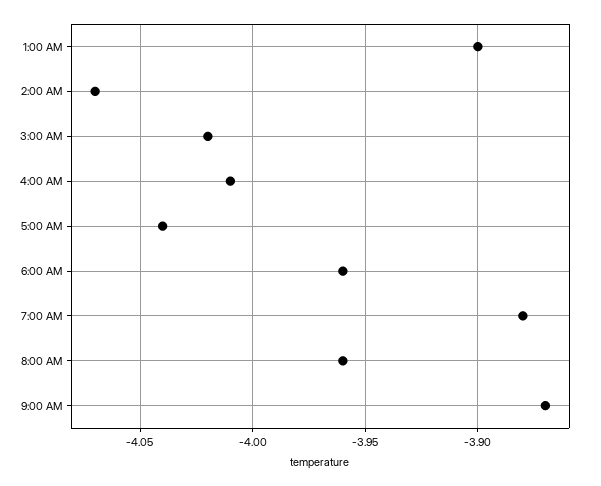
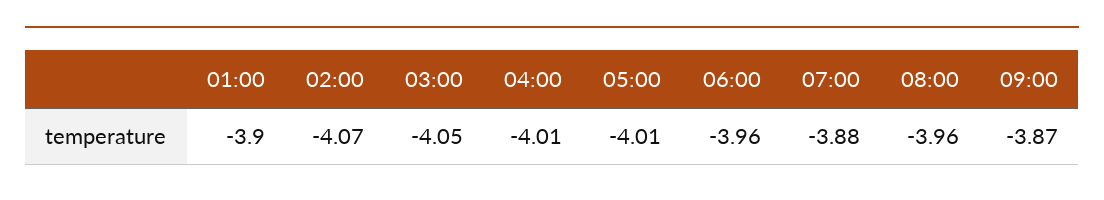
  {
    "1:00 AM": -3.9,
    "2:00 AM": -4.07,
-   "3:00 AM": -4.02,
+   "3:00 AM": -4.05,
    "4:00 AM": -4.01,
-   "5:00 AM": -4.04,
+   "5:00 AM": -4.01,
    "6:00 AM": -3.96,
    "7:00 AM": -3.88,
    "8:00 AM": -3.96,
    "9:00 AM": -3.87
  }

